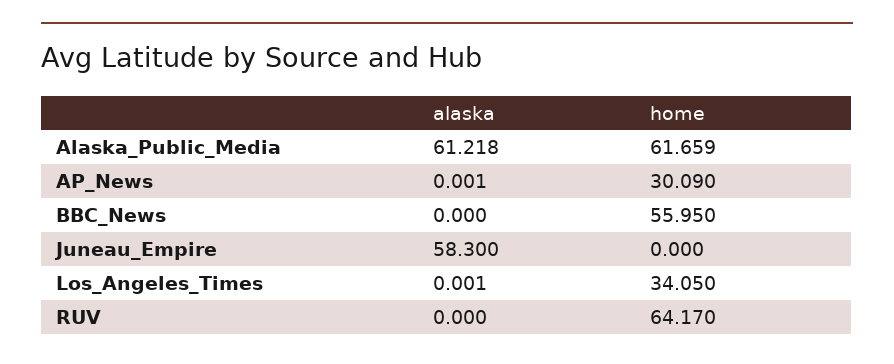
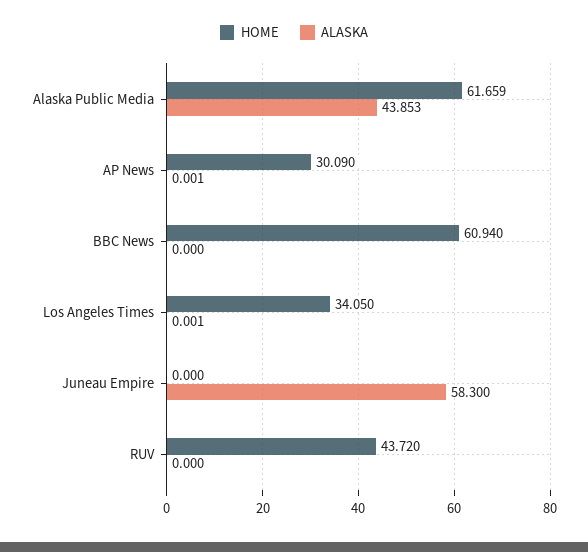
  {
    "alaska": {
-     "Alaska_Public_Media": 61.218,
+     "Alaska_Public_Media": 43.853,
      "AP_News": 0.001,
      "BBC_News": 0,
      "Juneau_Empire": 58.3,
      "Los_Angeles_Times": 0.001,
      "RUV": 0
    },
    "home": {
      "Alaska_Public_Media": 61.659,
      "AP_News": 30.09,
-     "BBC_News": 55.95,
+     "BBC_News": 60.94,
      "Juneau_Empire": 0,
      "Los_Angeles_Times": 34.05,
-     "RUV": 64.17
+     "RUV": 43.72
    }
  }

